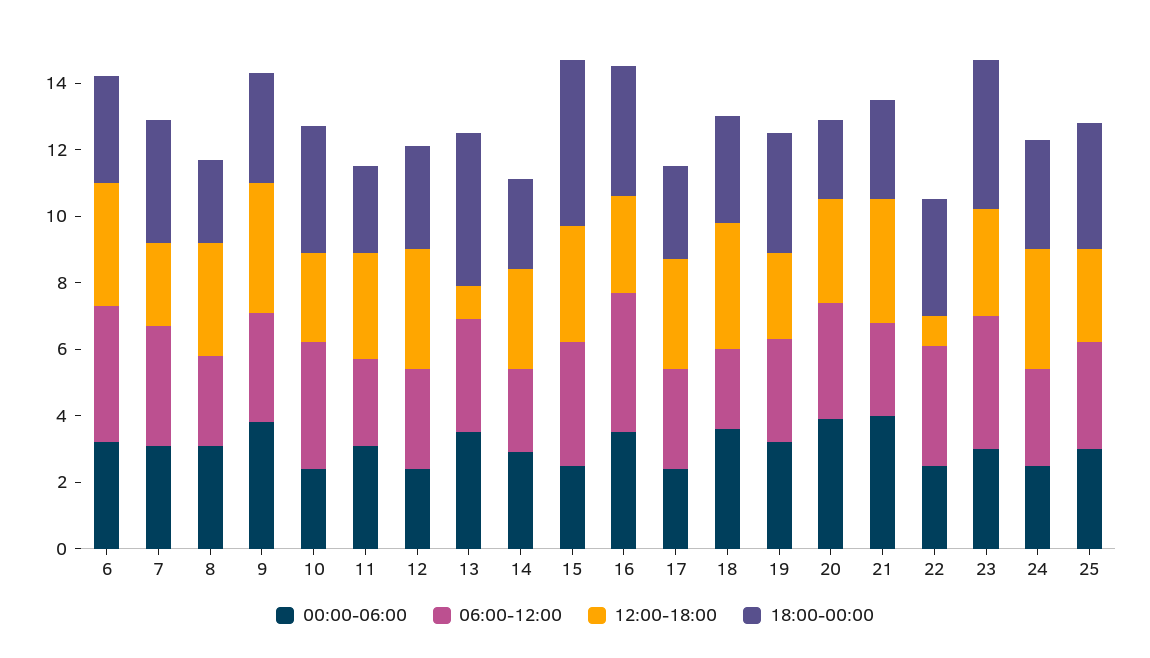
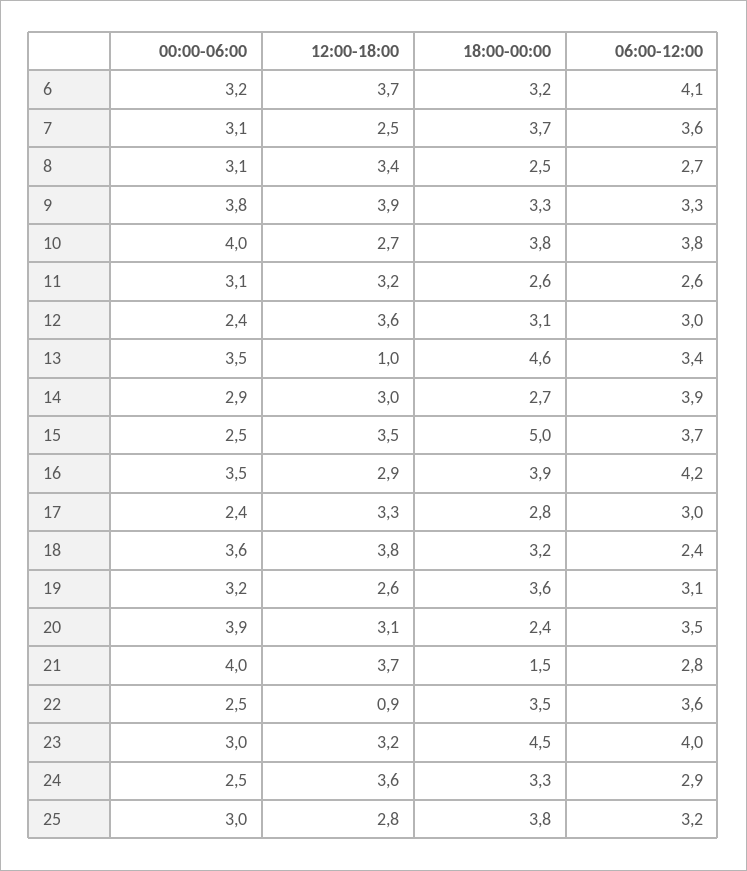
  {
    "00:00-06:00": {
      "6": 3.2,
      "7": 3.1,
      "8": 3.1,
      "9": 3.8,
-     "10": 2.5,
+     "10": 4,
      "11": 3.1,
      "12": 2.4,
      "13": 3.5,
      "14": 2.9,
      "15": 2.5,
      "16": 3.5,
      "17": 2.4,
      "18": 3.6,
      "19": 3.2,
      "20": 3.9,
      "21": 4,
      "22": 2.5,
      "23": 3,
      "24": 2.5,
      "25": 3
    },
    "06:00-12:00": {
      "6": 4.1,
      "7": 3.6,
      "8": 2.7,
      "9": 3.3,
      "10": 3.8,
      "11": 2.6,
      "12": 3,
      "13": 3.4,
-     "14": 2.5,
+     "14": 3.9,
      "15": 3.7,
      "16": 4.2,
      "17": 3,
      "18": 2.4,
      "19": 3.1,
      "20": 3.5,
      "21": 2.8,
      "22": 3.6,
      "23": 4,
      "24": 2.9,
      "25": 3.2
    },
    "12:00-18:00": {
      "6": 3.7,
      "7": 2.5,
      "8": 3.4,
      "9": 3.9,
      "10": 2.7,
      "11": 3.2,
      "12": 3.6,
      "13": 1,
      "14": 3,
      "15": 3.5,
      "16": 2.9,
      "17": 3.3,
      "18": 3.8,
      "19": 2.6,
      "20": 3.1,
      "21": 3.7,
      "22": 0.9,
      "23": 3.2,
      "24": 3.6,
      "25": 2.8
    },
    "18:00-00:00": {
      "6": 3.2,
      "7": 3.7,
      "8": 2.5,
      "9": 3.3,
      "10": 3.8,
      "11": 2.6,
      "12": 3.1,
      "13": 4.6,
      "14": 2.7,
      "15": 5,
      "16": 3.9,
      "17": 2.8,
      "18": 3.2,
      "19": 3.6,
      "20": 2.4,
-     "21": 3,
+     "21": 1.5,
      "22": 3.5,
      "23": 4.5,
      "24": 3.3,
      "25": 3.8
    }
  }

